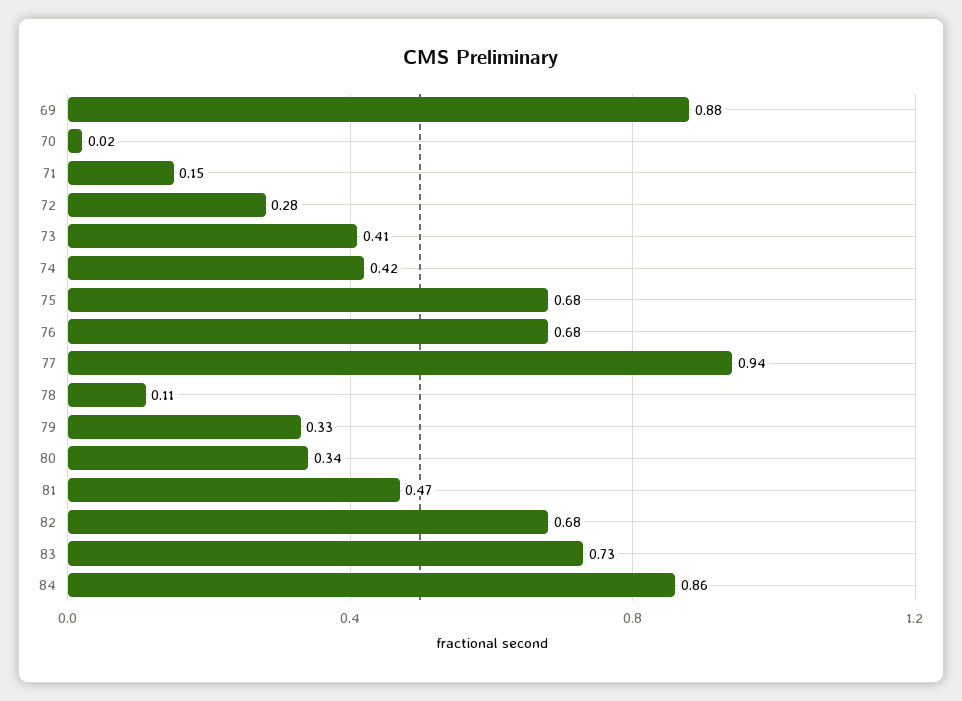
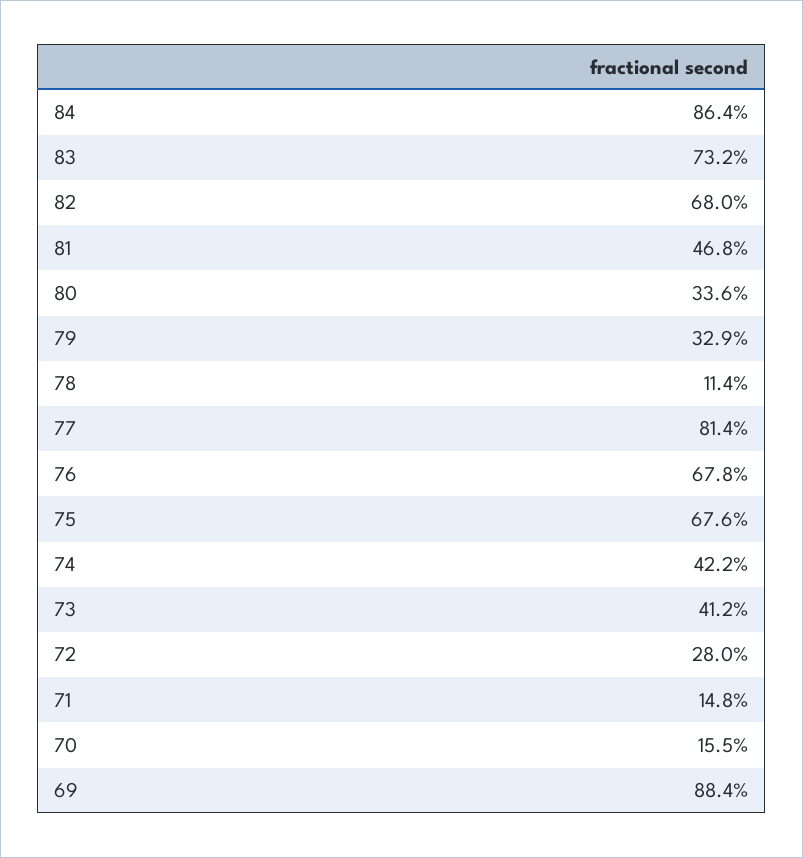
  {
    "69": 0.884,
-   "70": 0.02,
+   "70": 0.155,
    "71": 0.148,
    "72": 0.28,
    "73": 0.412,
    "74": 0.422,
    "75": 0.676,
    "76": 0.678,
-   "77": 0.94,
+   "77": 0.814,
    "78": 0.114,
    "79": 0.329,
    "80": 0.336,
    "81": 0.468,
    "82": 0.68,
    "83": 0.732,
    "84": 0.864
  }

